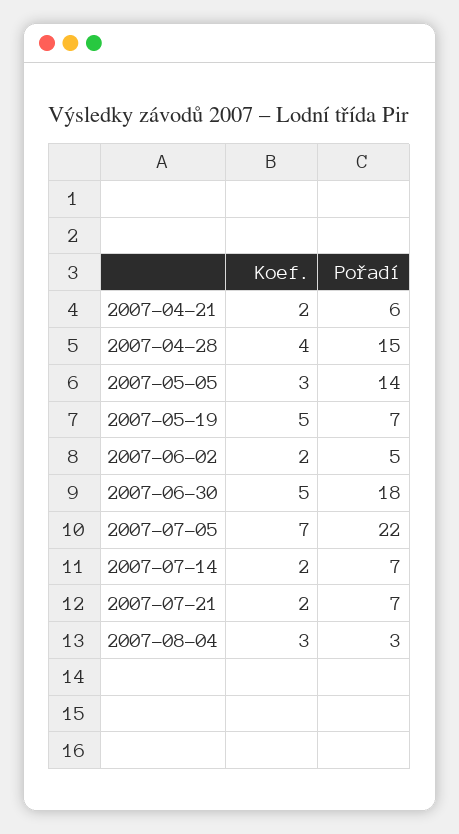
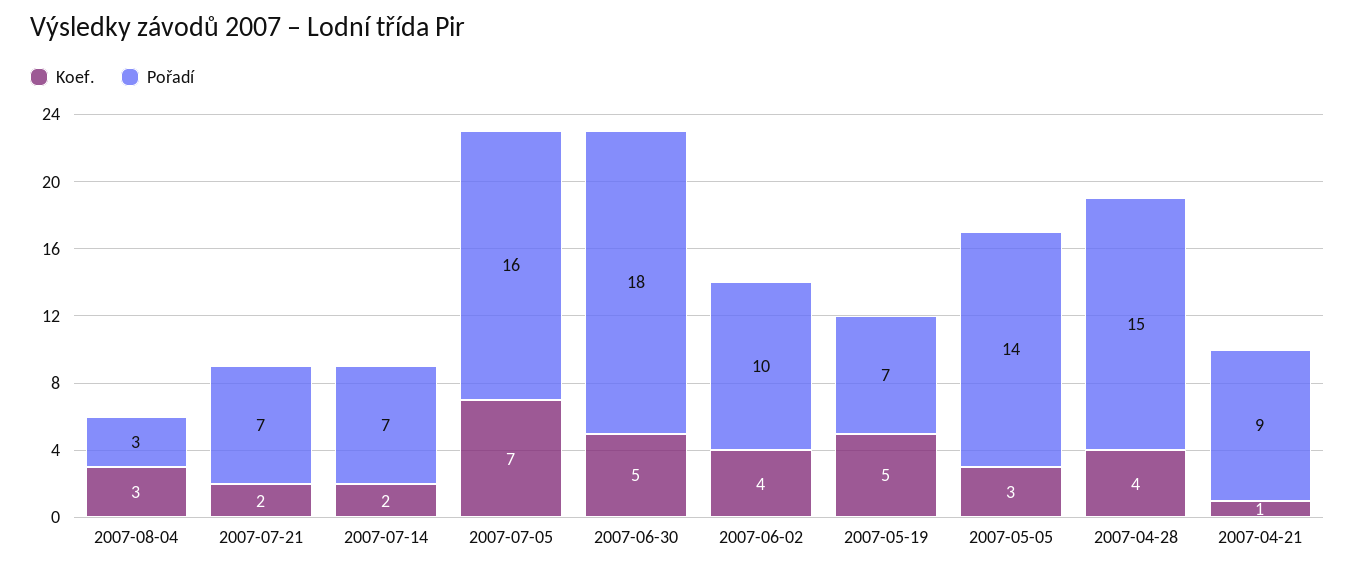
  {
    "Koef.": {
-     "2007-04-21": 2,
+     "2007-04-21": 1,
      "2007-04-28": 4,
      "2007-05-05": 3,
      "2007-05-19": 5,
-     "2007-06-02": 2,
+     "2007-06-02": 4,
      "2007-06-30": 5,
      "2007-07-05": 7,
      "2007-07-14": 2,
      "2007-07-21": 2,
      "2007-08-04": 3
    },
    "Pořadí": {
-     "2007-04-21": 6,
+     "2007-04-21": 9,
      "2007-04-28": 15,
      "2007-05-05": 14,
      "2007-05-19": 7,
-     "2007-06-02": 5,
+     "2007-06-02": 10,
      "2007-06-30": 18,
-     "2007-07-05": 22,
+     "2007-07-05": 16,
      "2007-07-14": 7,
      "2007-07-21": 7,
      "2007-08-04": 3
    }
  }

